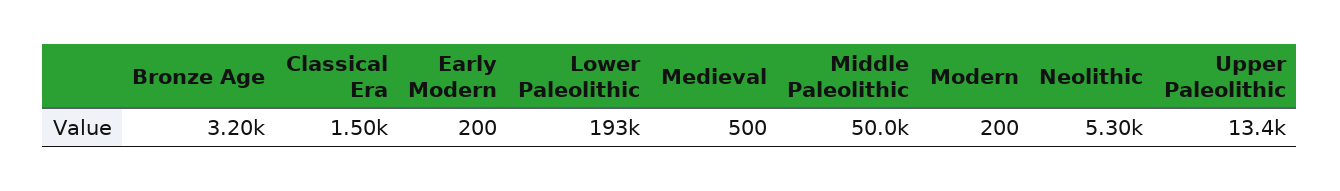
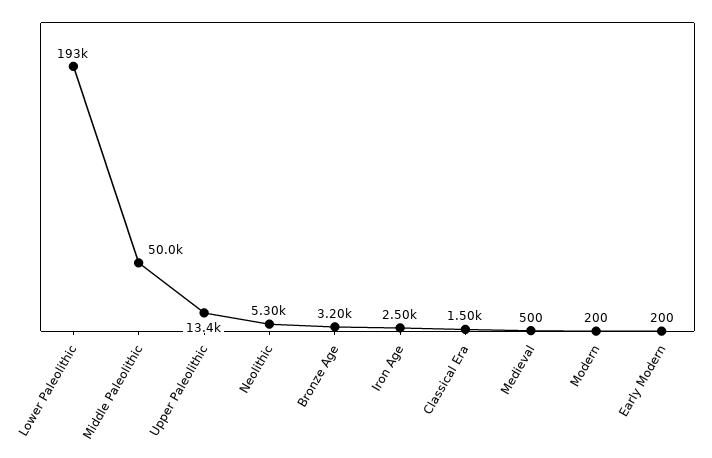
  {
    "Bronze Age": 3200,
    "Classical Era": 1500,
    "Early Modern": 200,
    "Lower Paleolithic": 193000,
    "Medieval": 500,
    "Middle Paleolithic": 50000,
    "Modern": 200,
    "Neolithic": 5300,
-   "Upper Paleolithic": 13400
+   "Upper Paleolithic": 13400,
+   "Iron Age": 2500
  }

